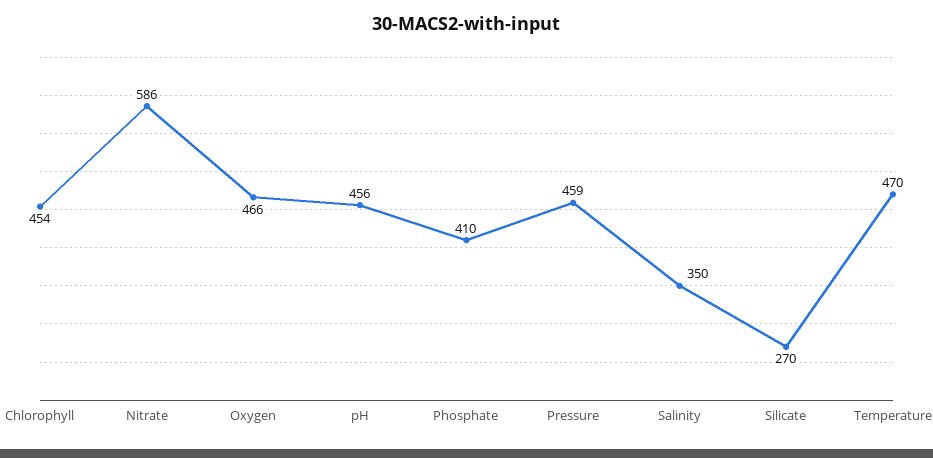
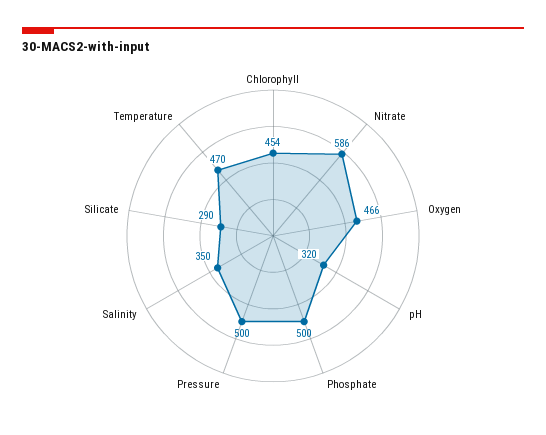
  {
    "Chlorophyll": 454,
    "Nitrate": 586,
    "Oxygen": 466,
-   "pH": 456,
+   "pH": 320,
-   "Phosphate": 410,
+   "Phosphate": 500,
-   "Pressure": 459,
+   "Pressure": 500,
    "Salinity": 350,
-   "Silicate": 270,
+   "Silicate": 290,
    "Temperature": 470
  }

